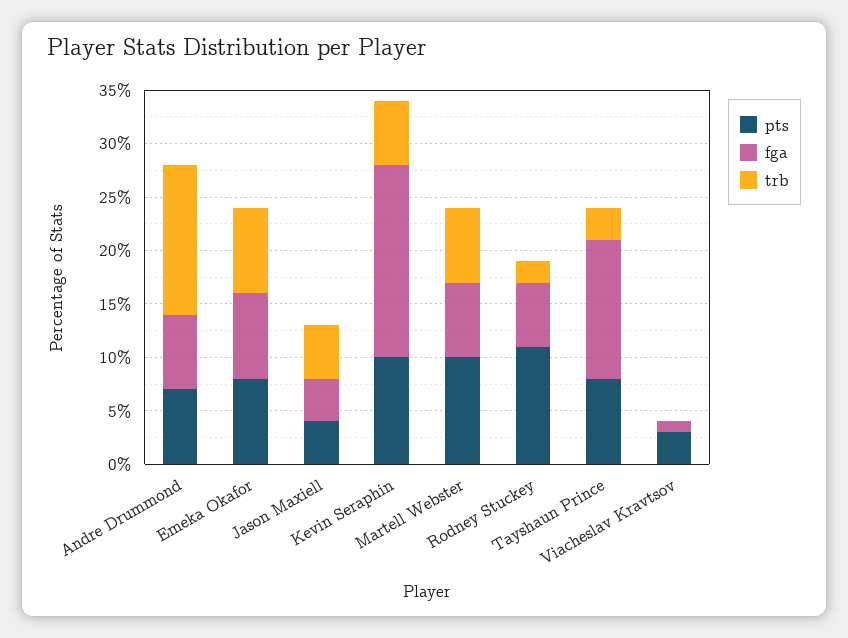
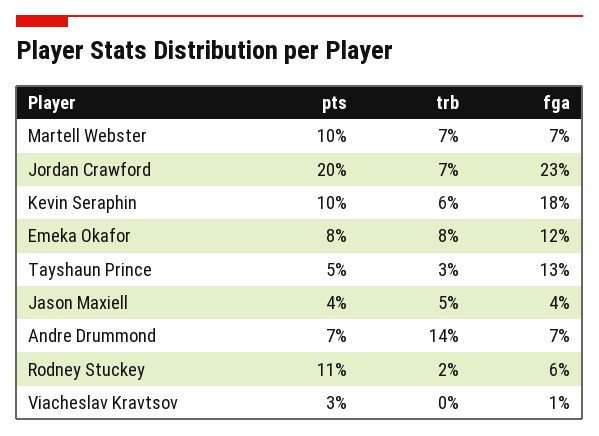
  {
    "pts": {
      "Andre Drummond": 7,
      "Emeka Okafor": 8,
      "Jason Maxiell": 4,
      "Kevin Seraphin": 10,
      "Martell Webster": 10,
      "Rodney Stuckey": 11,
-     "Tayshaun Prince": 8,
+     "Tayshaun Prince": 5,
-     "Viacheslav Kravtsov": 3
+     "Viacheslav Kravtsov": 3,
+     "Jordan Crawford": 20
    },
    "fga": {
      "Andre Drummond": 7,
-     "Emeka Okafor": 8,
+     "Emeka Okafor": 12,
      "Jason Maxiell": 4,
      "Kevin Seraphin": 18,
      "Martell Webster": 7,
      "Rodney Stuckey": 6,
      "Tayshaun Prince": 13,
-     "Viacheslav Kravtsov": 1
+     "Viacheslav Kravtsov": 1,
+     "Jordan Crawford": 23
    },
    "trb": {
      "Andre Drummond": 14,
      "Emeka Okafor": 8,
      "Jason Maxiell": 5,
      "Kevin Seraphin": 6,
      "Martell Webster": 7,
      "Rodney Stuckey": 2,
      "Tayshaun Prince": 3,
-     "Viacheslav Kravtsov": 0
+     "Viacheslav Kravtsov": 0,
+     "Jordan Crawford": 7
    }
  }

